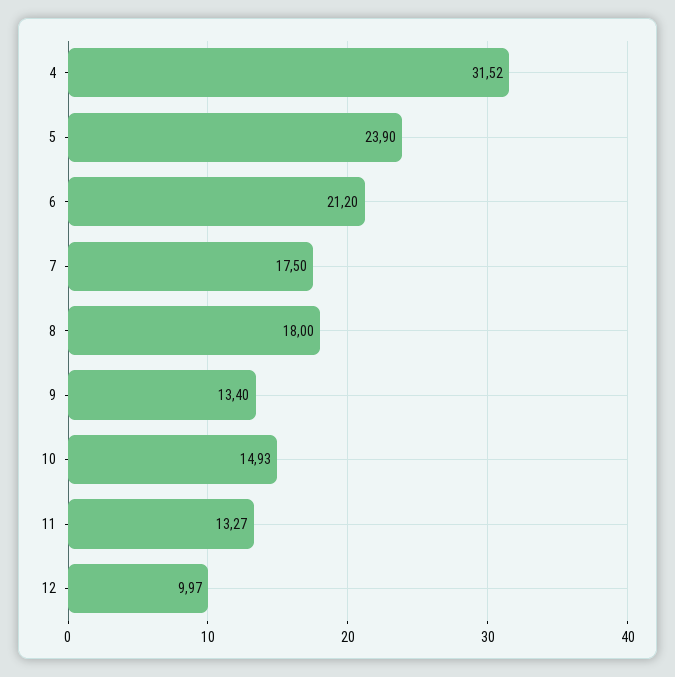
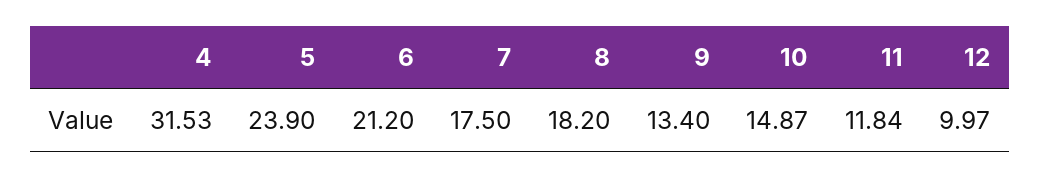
  {
-   "4": 31.52,
+   "4": 31.53,
    "5": 23.9,
    "6": 21.2,
    "7": 17.5,
-   "8": 18,
+   "8": 18.2,
    "9": 13.4,
-   "10": 14.93,
+   "10": 14.87,
-   "11": 13.27,
+   "11": 11.84,
    "12": 9.97
  }

